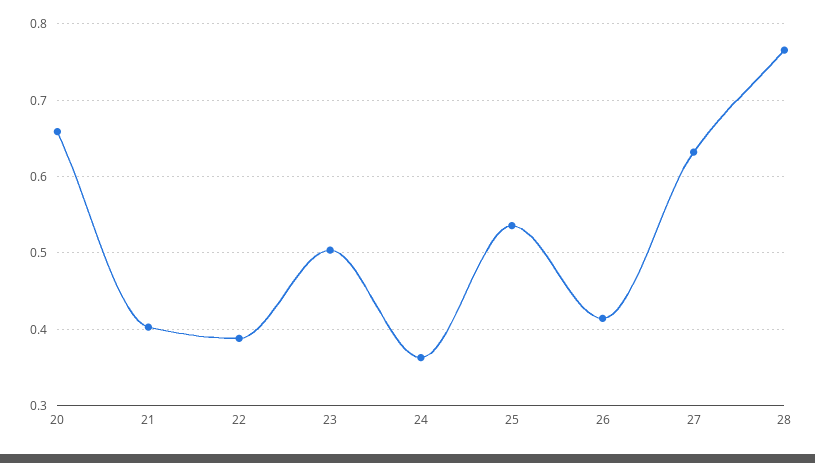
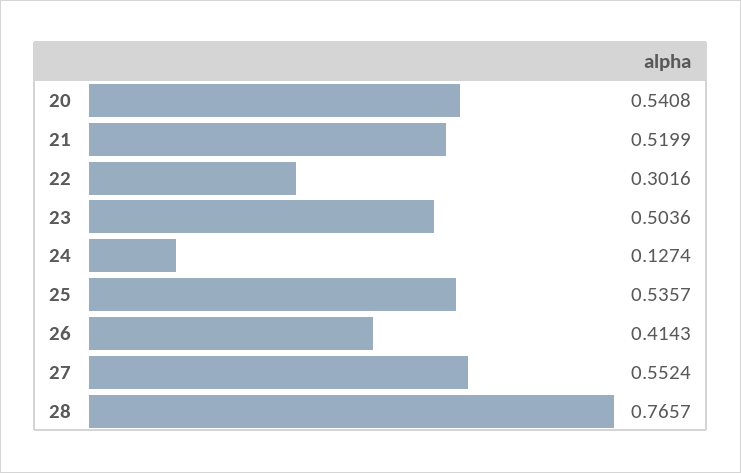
  {
-   "20": 0.66,
+   "20": 0.5408,
-   "21": 0.4,
+   "21": 0.5199,
-   "22": 0.39,
+   "22": 0.3016,
    "23": 0.5036,
-   "24": 0.36,
+   "24": 0.1274,
    "25": 0.5357,
    "26": 0.4143,
-   "27": 0.63,
+   "27": 0.5524,
    "28": 0.7657
  }

